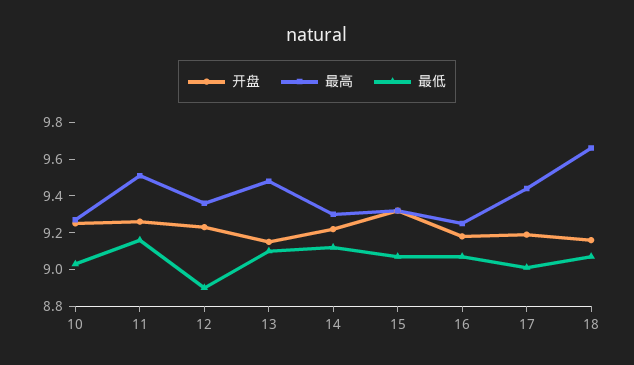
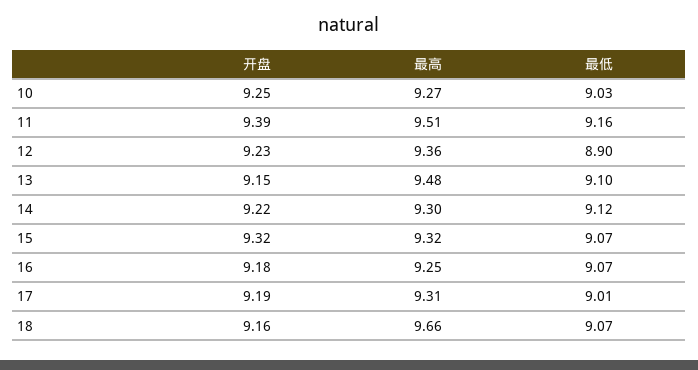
  {
    "开盘": {
      "10": 9.25,
-     "11": 9.25,
+     "11": 9.39,
      "12": 9.23,
      "13": 9.15,
      "14": 9.22,
      "15": 9.32,
      "16": 9.18,
      "17": 9.19,
      "18": 9.16
    },
    "最高": {
      "10": 9.27,
      "11": 9.51,
      "12": 9.36,
      "13": 9.48,
      "14": 9.3,
      "15": 9.32,
      "16": 9.25,
-     "17": 9.45,
+     "17": 9.31,
      "18": 9.66
    },
    "最低": {
      "10": 9.03,
      "11": 9.16,
      "12": 8.9,
      "13": 9.1,
      "14": 9.12,
      "15": 9.07,
      "16": 9.07,
      "17": 9.01,
      "18": 9.07
    }
  }

